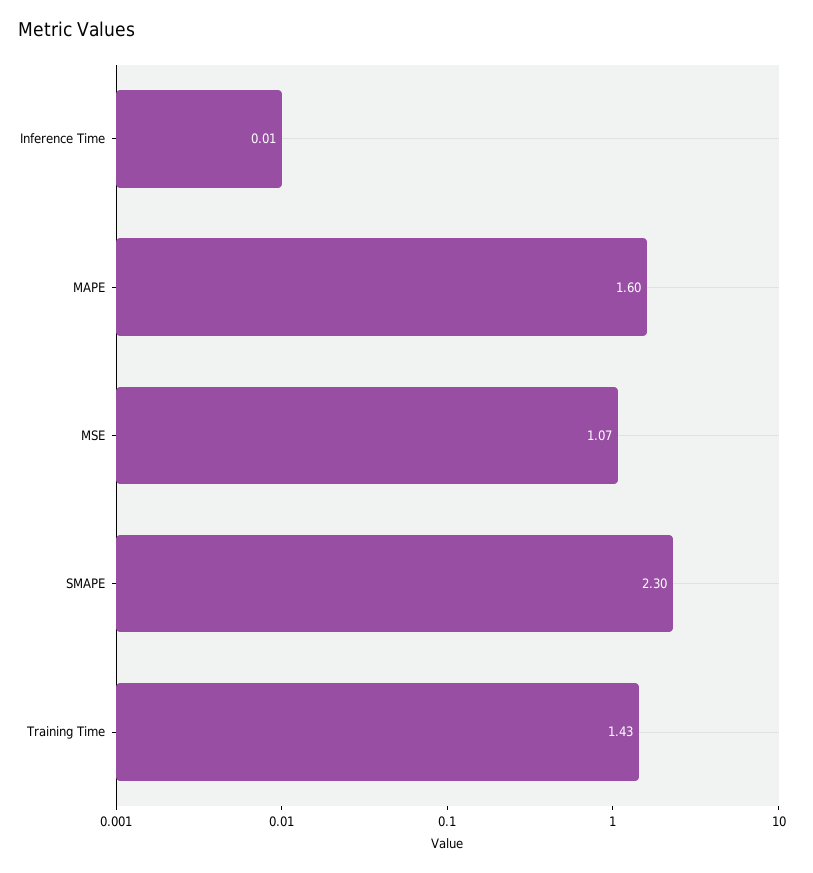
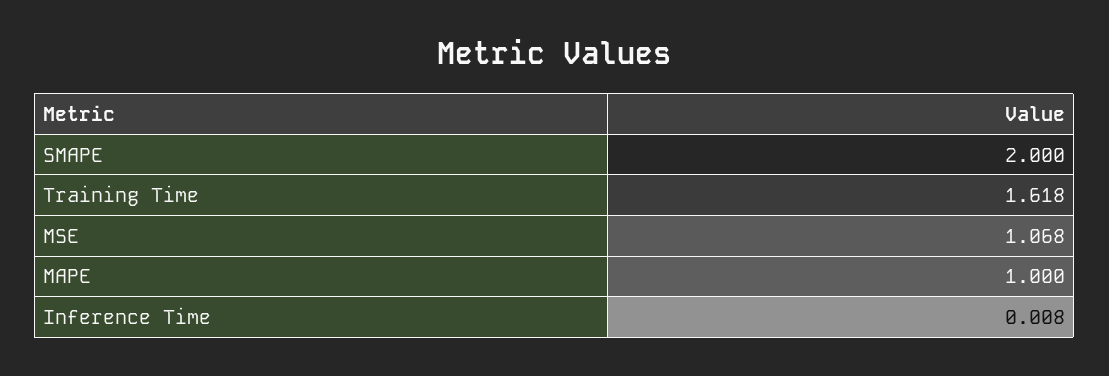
  {
    "Inference Time": 0.008,
-   "MAPE": 1.6,
+   "MAPE": 1,
    "MSE": 1.068,
-   "SMAPE": 2.3,
+   "SMAPE": 2,
-   "Training Time": 1.43
+   "Training Time": 1.618
  }

